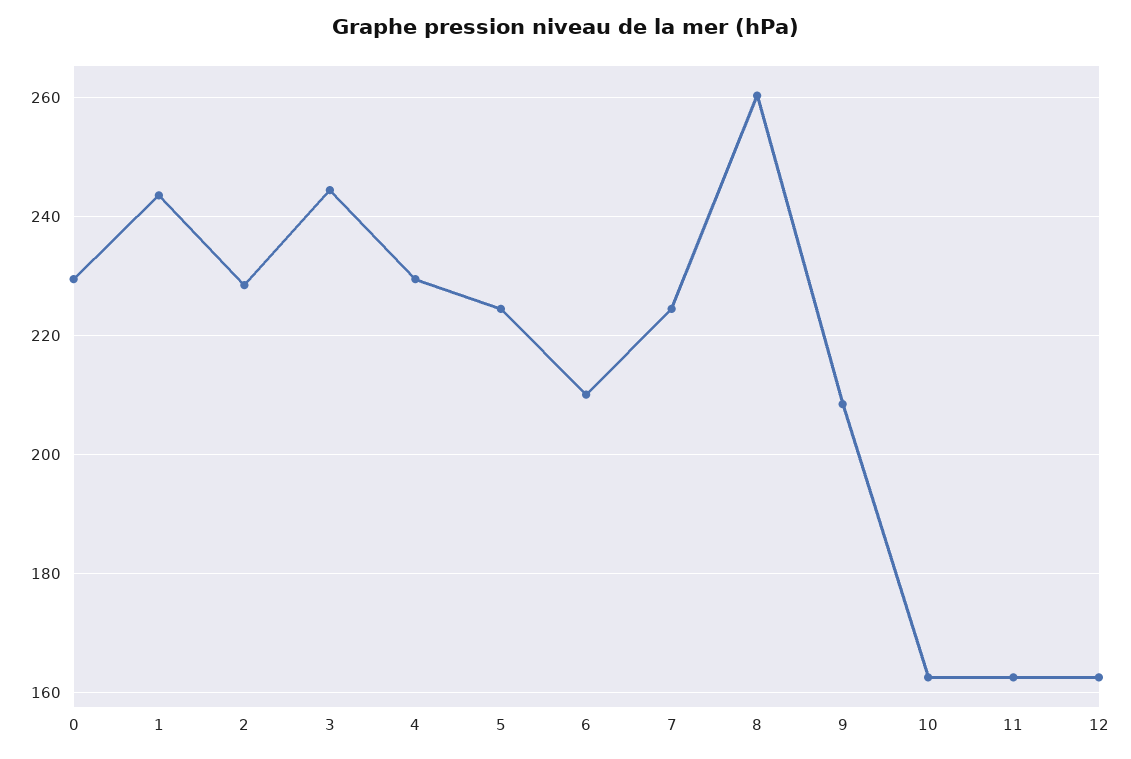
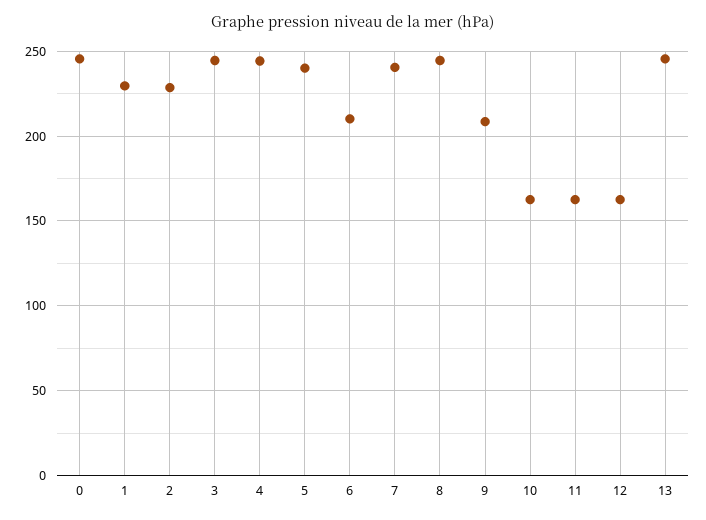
  {
-   "0": 230,
+   "0": 245,
-   "1": 244,
+   "1": 230,
    "2": 228,
    "3": 244,
-   "4": 230,
+   "4": 245,
-   "5": 224,
+   "5": 240,
    "6": 210,
-   "7": 224,
+   "7": 240,
-   "8": 260,
+   "8": 245,
    "9": 208,
    "10": 162,
    "11": 162,
-   "12": 162
+   "12": 162,
+   "13": 245
  }

